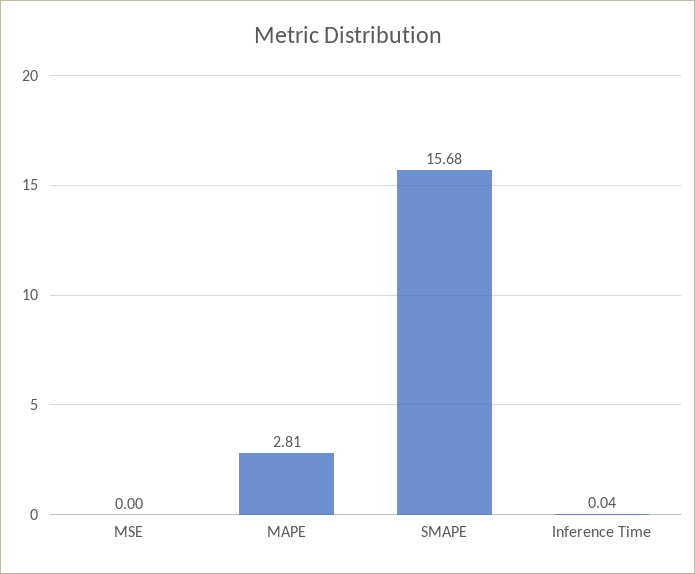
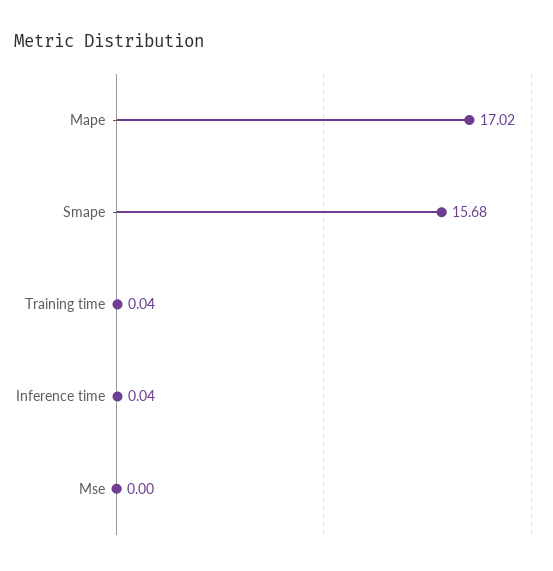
  {
    "MSE": 0,
-   "MAPE": 2.81,
+   "MAPE": 17.02,
    "SMAPE": 15.68,
-   "Inference Time": 0.04
+   "Inference Time": 0.04,
+   "Training time": 0.04
  }

